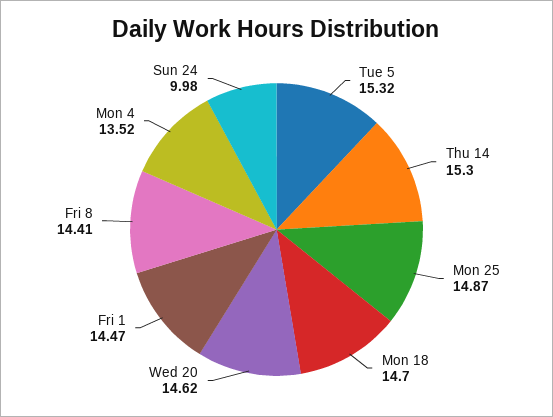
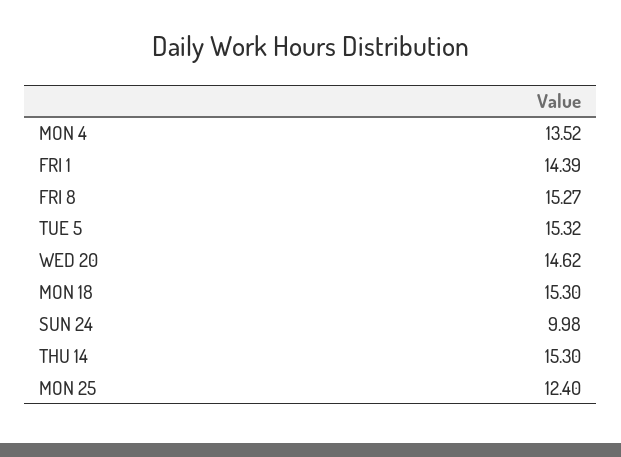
  {
    "Tue 5": 15.32,
    "Thu 14": 15.3,
-   "Mon 25": 14.87,
+   "Mon 25": 12.4,
-   "Mon 18": 14.7,
+   "Mon 18": 15.3,
    "Wed 20": 14.62,
-   "Fri 1": 14.47,
+   "Fri 1": 14.39,
-   "Fri 8": 14.41,
+   "Fri 8": 15.27,
    "Mon 4": 13.52,
    "Sun 24": 9.98
  }

